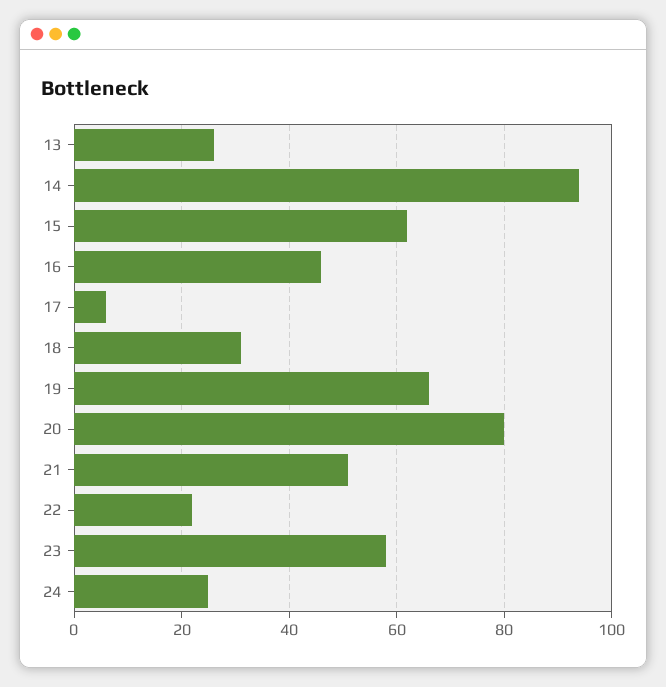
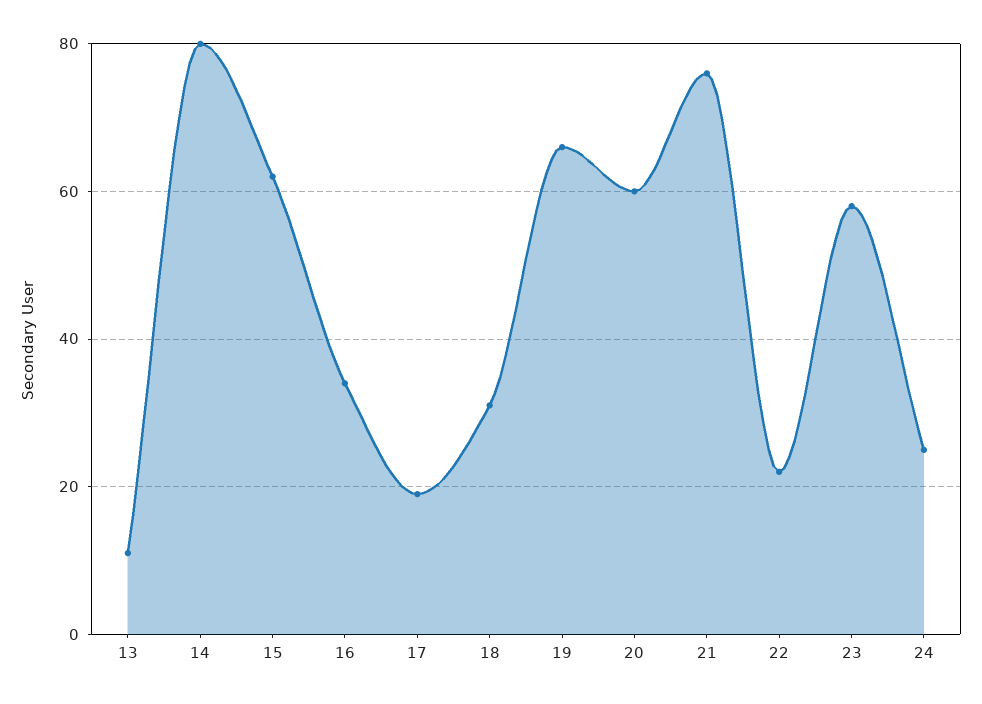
  {
-   "13": 25,
+   "13": 10,
-   "14": 95,
+   "14": 80,
    "15": 60,
-   "16": 45,
+   "16": 35,
-   "17": 5,
+   "17": 20,
    "18": 30,
    "19": 65,
-   "20": 80,
+   "20": 60,
-   "21": 50,
+   "21": 75,
    "22": 20,
    "23": 60,
    "24": 25
  }

